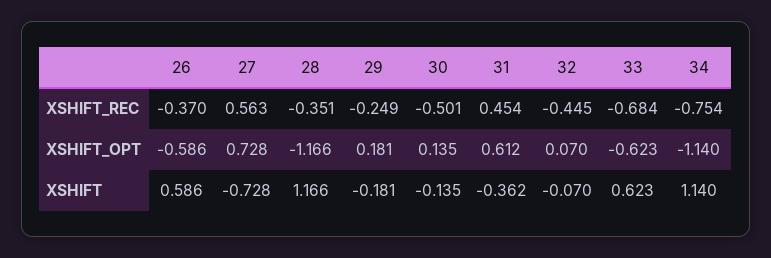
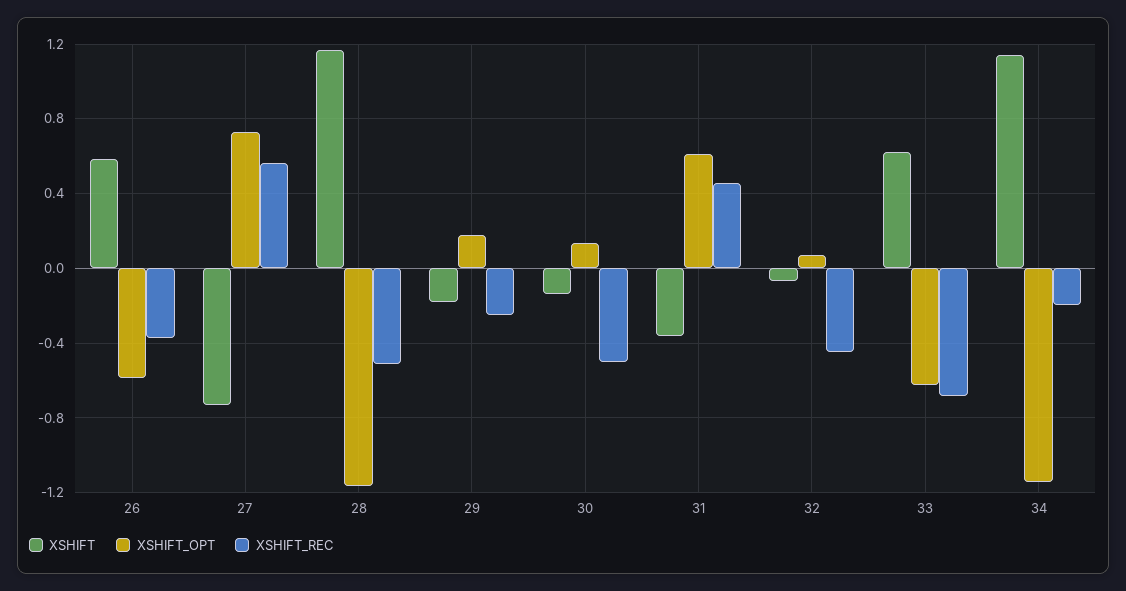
  {
    "XSHIFT_REC": {
      "26": -0.37,
      "27": 0.563,
-     "28": -0.351,
+     "28": -0.5,
      "29": -0.249,
      "30": -0.501,
      "31": 0.454,
      "32": -0.445,
      "33": -0.684,
-     "34": -0.754
+     "34": -0.2
    },
    "XSHIFT_OPT": {
      "26": -0.586,
      "27": 0.728,
      "28": -1.166,
      "29": 0.181,
      "30": 0.135,
      "31": 0.612,
      "32": 0.07,
      "33": -0.623,
      "34": -1.14
    },
    "XSHIFT": {
      "26": 0.586,
      "27": -0.728,
      "28": 1.166,
      "29": -0.181,
      "30": -0.135,
      "31": -0.362,
      "32": -0.07,
      "33": 0.623,
      "34": 1.14
    }
  }

